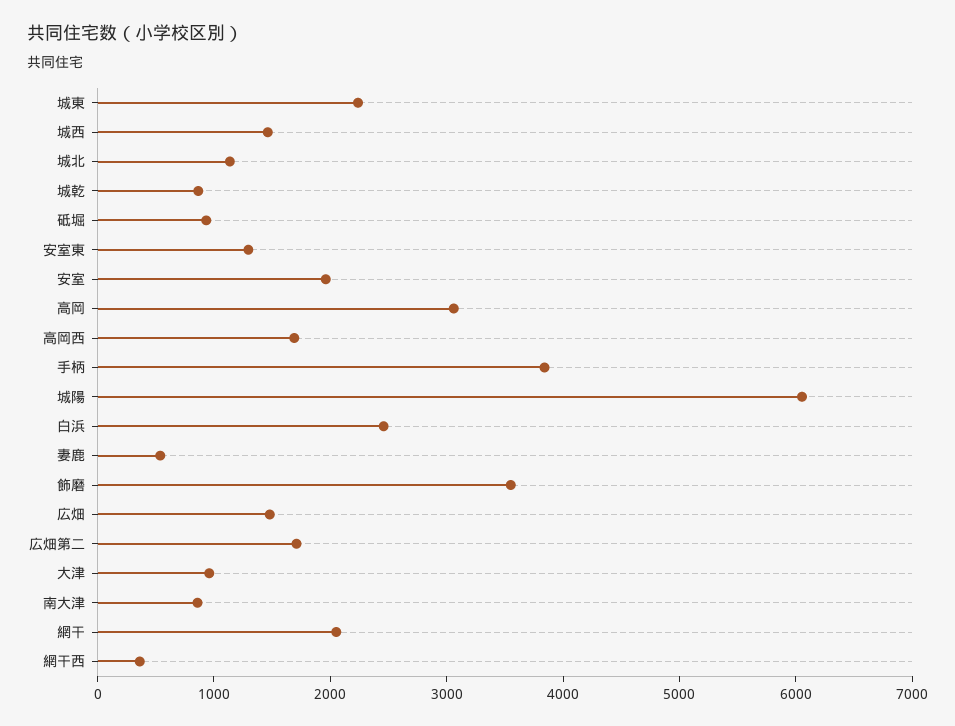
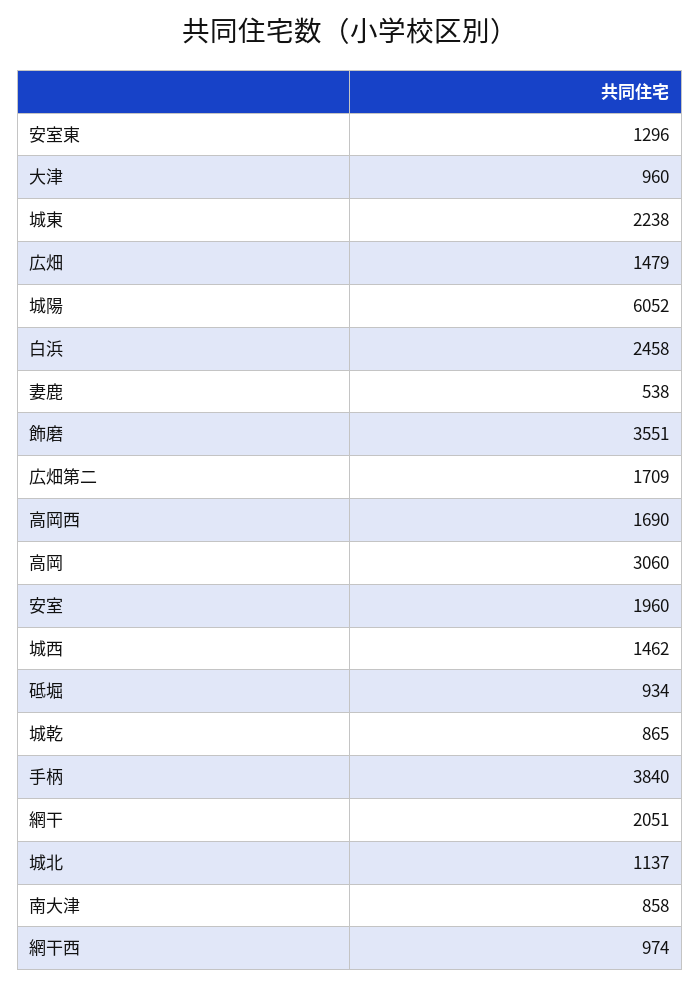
  {
    "城東": 2238,
    "城西": 1462,
    "城北": 1137,
    "城乾": 865,
    "砥堀": 934,
    "安室東": 1296,
    "安室": 1960,
    "高岡": 3060,
    "高岡西": 1690,
    "手柄": 3840,
    "城陽": 6052,
    "白浜": 2458,
    "妻鹿": 538,
    "飾磨": 3551,
    "広畑": 1479,
    "広畑第二": 1709,
    "大津": 960,
    "南大津": 858,
    "網干": 2051,
-   "網干西": 400
+   "網干西": 974
  }

